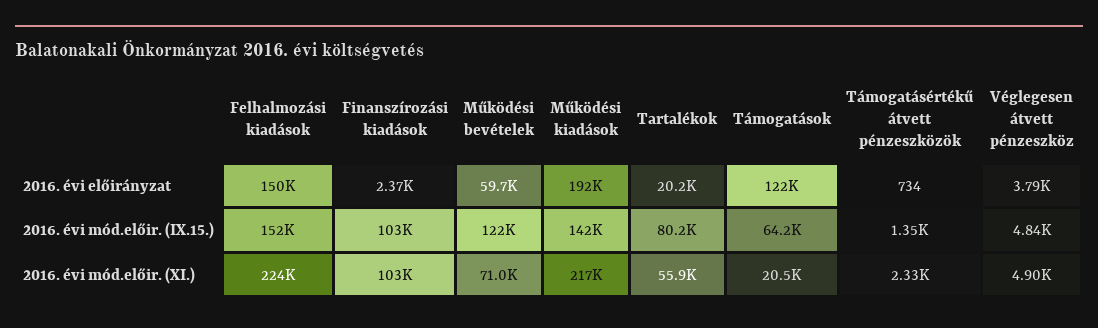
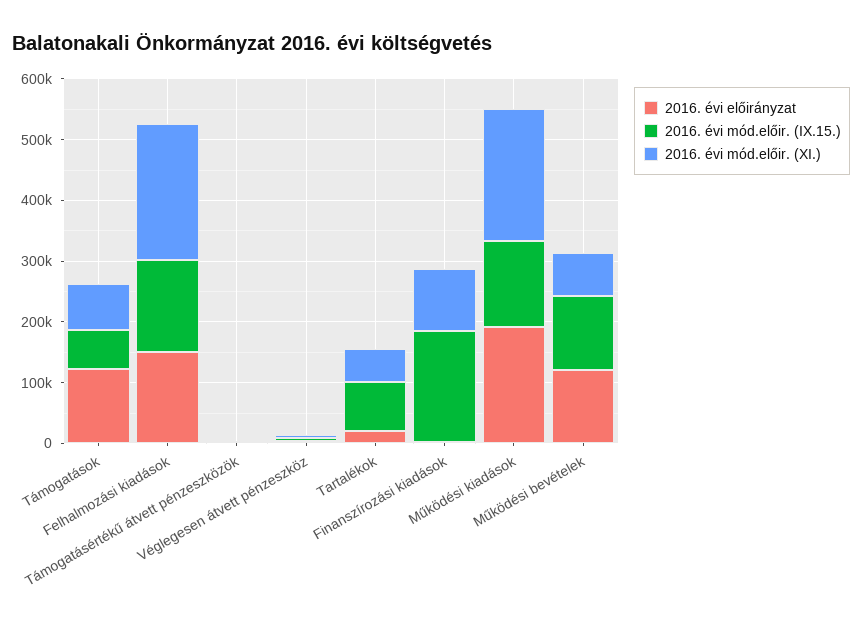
  {
    "2016. évi előirányzat": {
      "Felhalmozási kiadások": 150000,
      "Finanszírozási kiadások": 2370,
-     "Működési bevételek": 59700,
+     "Működési bevételek": 120000,
      "Működési kiadások": 192000,
      "Tartalékok": 20200,
      "Támogatások": 122000,
      "Támogatásértékű átvett pénzeszközök": 734,
      "Véglegesen átvett pénzeszköz": 3790
    },
    "2016. évi mód.előir. (IX.15.)": {
      "Felhalmozási kiadások": 152000,
-     "Finanszírozási kiadások": 103000,
+     "Finanszírozási kiadások": 180000,
      "Működési bevételek": 122000,
      "Működési kiadások": 142000,
      "Tartalékok": 80200,
      "Támogatások": 64200,
      "Támogatásértékű átvett pénzeszközök": 1350,
      "Véglegesen átvett pénzeszköz": 4840
    },
    "2016. évi mód.előir. (XI.)": {
      "Felhalmozási kiadások": 224000,
      "Finanszírozási kiadások": 103000,
      "Működési bevételek": 71000,
      "Működési kiadások": 217000,
      "Tartalékok": 55900,
-     "Támogatások": 20500,
+     "Támogatások": 80000,
      "Támogatásértékű átvett pénzeszközök": 2330,
      "Véglegesen átvett pénzeszköz": 4900
    }
  }

